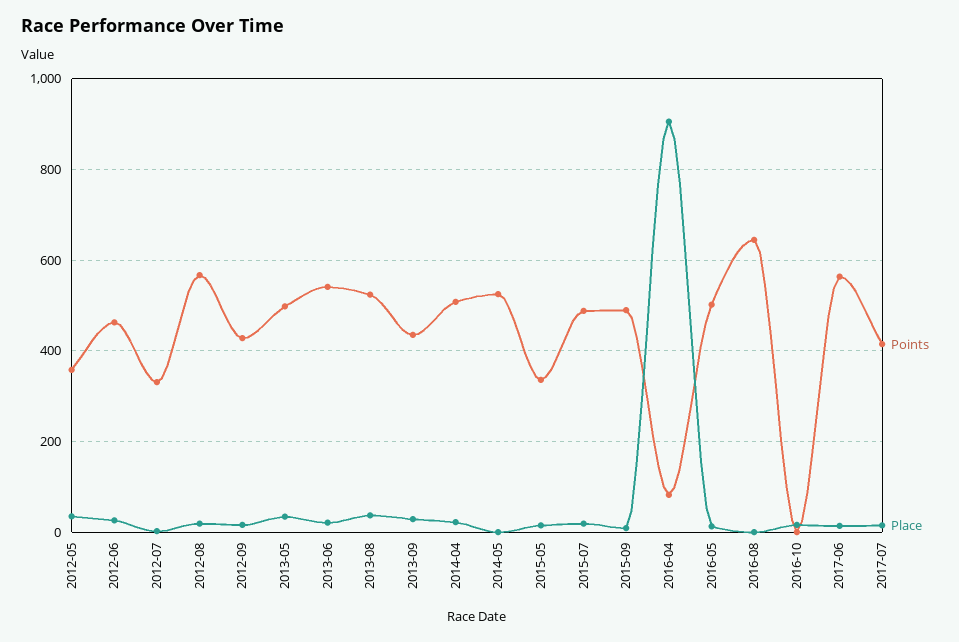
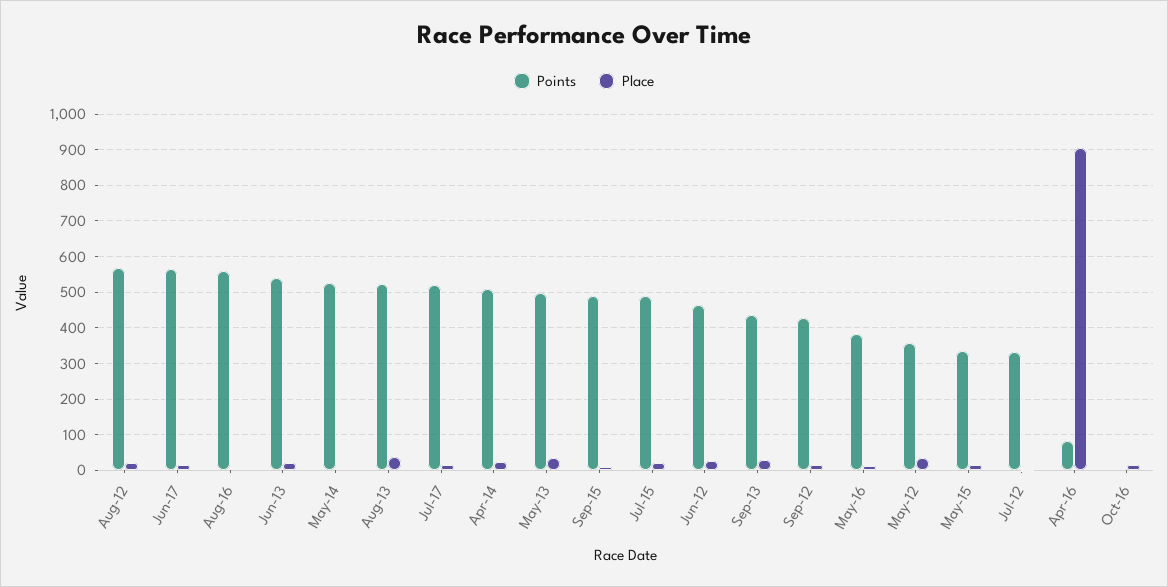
  {
    "Points": {
      "2012-05": 360,
      "2012-06": 460,
      "2012-07": 340,
      "2012-08": 560,
      "2012-09": 420,
      "2013-05": 500,
      "2013-06": 540,
      "2013-08": 520,
      "2013-09": 440,
      "2014-04": 500,
      "2014-05": 520,
      "2015-05": 340,
      "2015-07": 480,
      "2015-09": 500,
      "2016-04": 80,
-     "2016-05": 500,
+     "2016-05": 380,
-     "2016-08": 640,
+     "2016-08": 560,
      "2016-10": 0,
      "2017-06": 560,
-     "2017-07": 420
+     "2017-07": 520
    },
    "Place": {
      "2012-05": 40,
      "2012-06": 20,
      "2012-07": 0,
      "2012-08": 20,
      "2012-09": 20,
      "2013-05": 40,
      "2013-06": 20,
      "2013-08": 40,
      "2013-09": 20,
      "2014-04": 20,
      "2014-05": 0,
      "2015-05": 20,
      "2015-07": 20,
      "2015-09": 0,
      "2016-04": 900,
      "2016-05": 20,
      "2016-08": 0,
      "2016-10": 20,
      "2017-06": 20,
      "2017-07": 20
    }
  }

